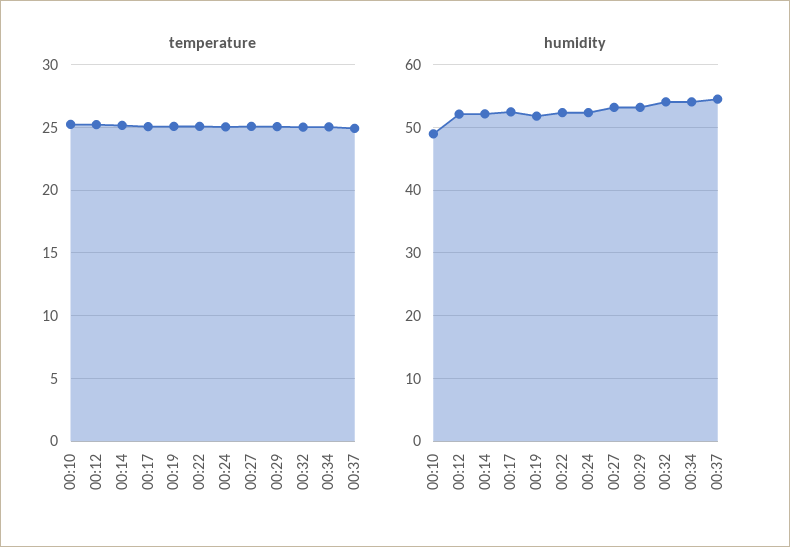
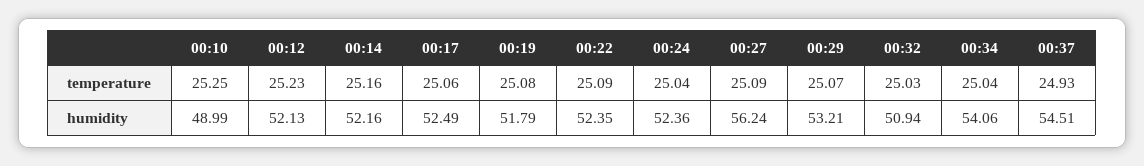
  {
    "temperature": {
      "00:10": 25.25,
      "00:12": 25.23,
      "00:14": 25.16,
      "00:17": 25.06,
      "00:19": 25.08,
      "00:22": 25.09,
      "00:24": 25.04,
      "00:27": 25.09,
      "00:29": 25.07,
      "00:32": 25.03,
      "00:34": 25.04,
      "00:37": 24.93
    },
    "humidity": {
      "00:10": 48.99,
      "00:12": 52.13,
      "00:14": 52.16,
      "00:17": 52.49,
      "00:19": 51.79,
      "00:22": 52.35,
      "00:24": 52.36,
-     "00:27": 53,
+     "00:27": 56.24,
      "00:29": 53.21,
-     "00:32": 54,
+     "00:32": 50.94,
      "00:34": 54.06,
      "00:37": 54.51
    }
  }

